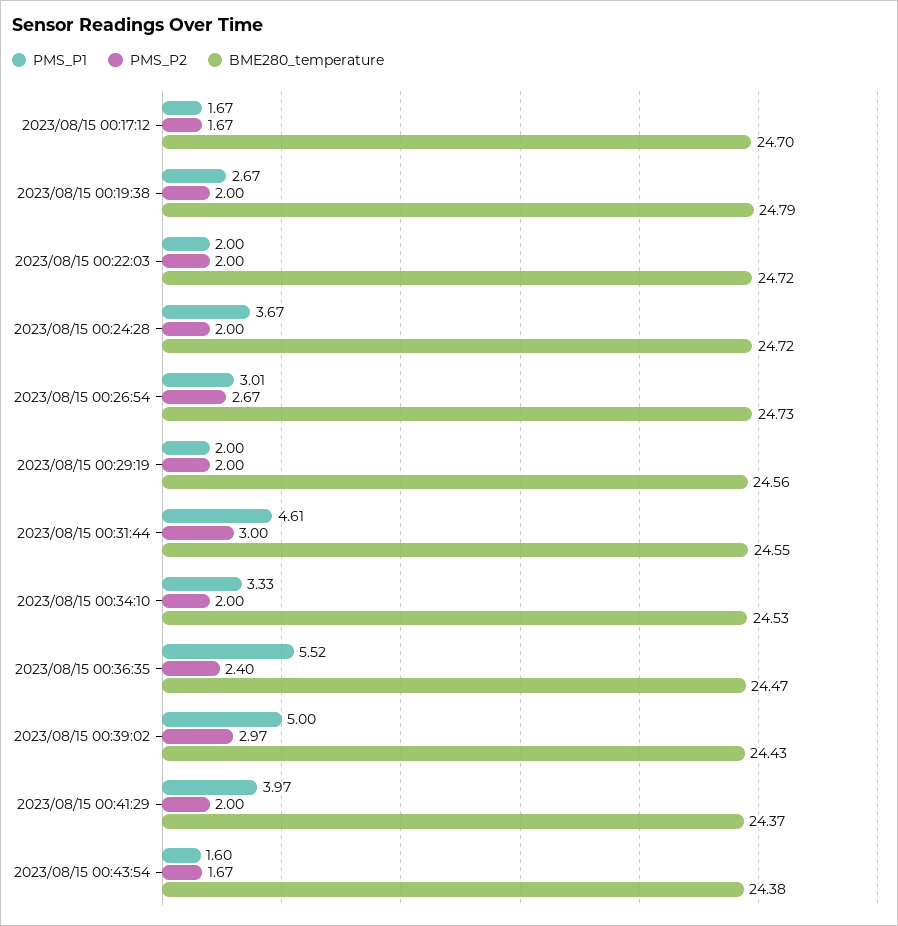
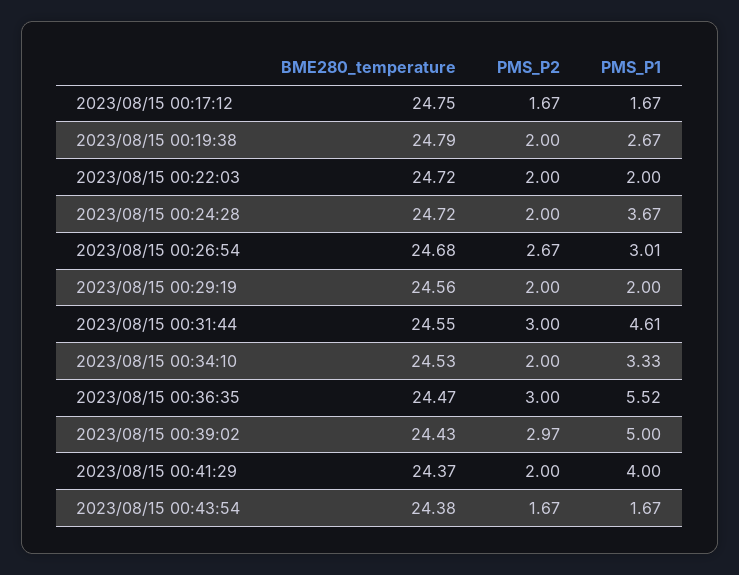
  {
    "PMS_P1": {
      "2023/08/15 00:17:12": 1.67,
      "2023/08/15 00:19:38": 2.67,
      "2023/08/15 00:22:03": 2,
      "2023/08/15 00:24:28": 3.67,
      "2023/08/15 00:26:54": 3.01,
      "2023/08/15 00:29:19": 2,
      "2023/08/15 00:31:44": 4.61,
      "2023/08/15 00:34:10": 3.33,
      "2023/08/15 00:36:35": 5.52,
      "2023/08/15 00:39:02": 5,
-     "2023/08/15 00:41:29": 3.97,
+     "2023/08/15 00:41:29": 4,
-     "2023/08/15 00:43:54": 1.6
+     "2023/08/15 00:43:54": 1.67
    },
    "PMS_P2": {
      "2023/08/15 00:17:12": 1.67,
      "2023/08/15 00:19:38": 2,
      "2023/08/15 00:22:03": 2,
      "2023/08/15 00:24:28": 2,
      "2023/08/15 00:26:54": 2.67,
      "2023/08/15 00:29:19": 2,
      "2023/08/15 00:31:44": 3,
      "2023/08/15 00:34:10": 2,
-     "2023/08/15 00:36:35": 2.4,
+     "2023/08/15 00:36:35": 3,
      "2023/08/15 00:39:02": 2.97,
      "2023/08/15 00:41:29": 2,
      "2023/08/15 00:43:54": 1.67
    },
    "BME280_temperature": {
-     "2023/08/15 00:17:12": 24.7,
+     "2023/08/15 00:17:12": 24.75,
      "2023/08/15 00:19:38": 24.79,
      "2023/08/15 00:22:03": 24.72,
      "2023/08/15 00:24:28": 24.72,
-     "2023/08/15 00:26:54": 24.73,
+     "2023/08/15 00:26:54": 24.68,
      "2023/08/15 00:29:19": 24.56,
      "2023/08/15 00:31:44": 24.55,
      "2023/08/15 00:34:10": 24.53,
      "2023/08/15 00:36:35": 24.47,
      "2023/08/15 00:39:02": 24.43,
      "2023/08/15 00:41:29": 24.37,
      "2023/08/15 00:43:54": 24.38
    }
  }

